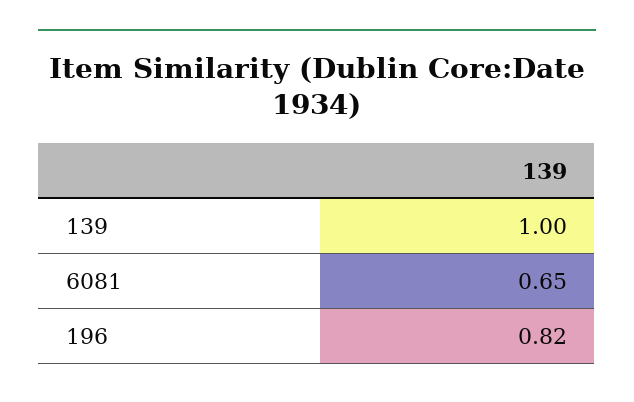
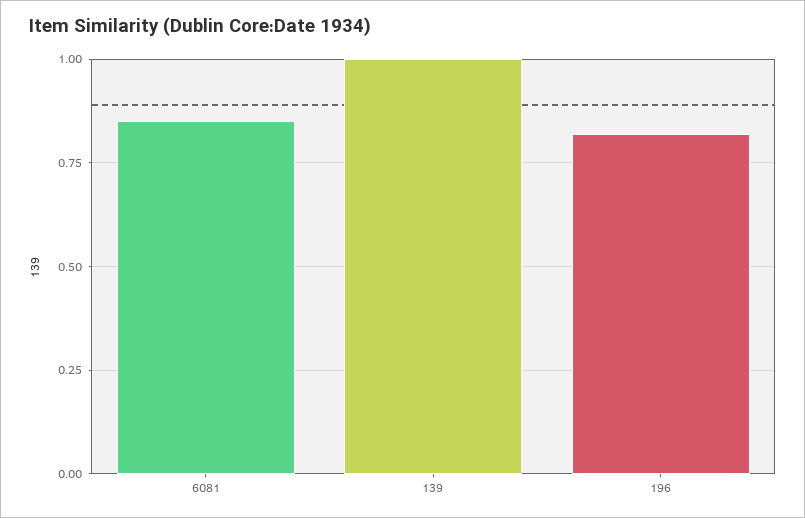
  {
    "139": 1,
-   "6081": 0.65,
+   "6081": 0.85,
    "196": 0.82
  }

